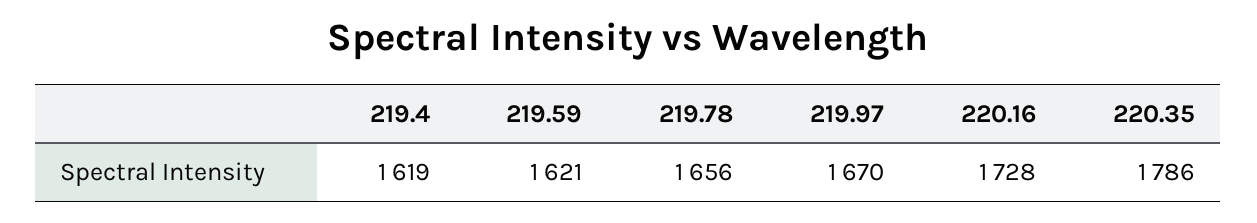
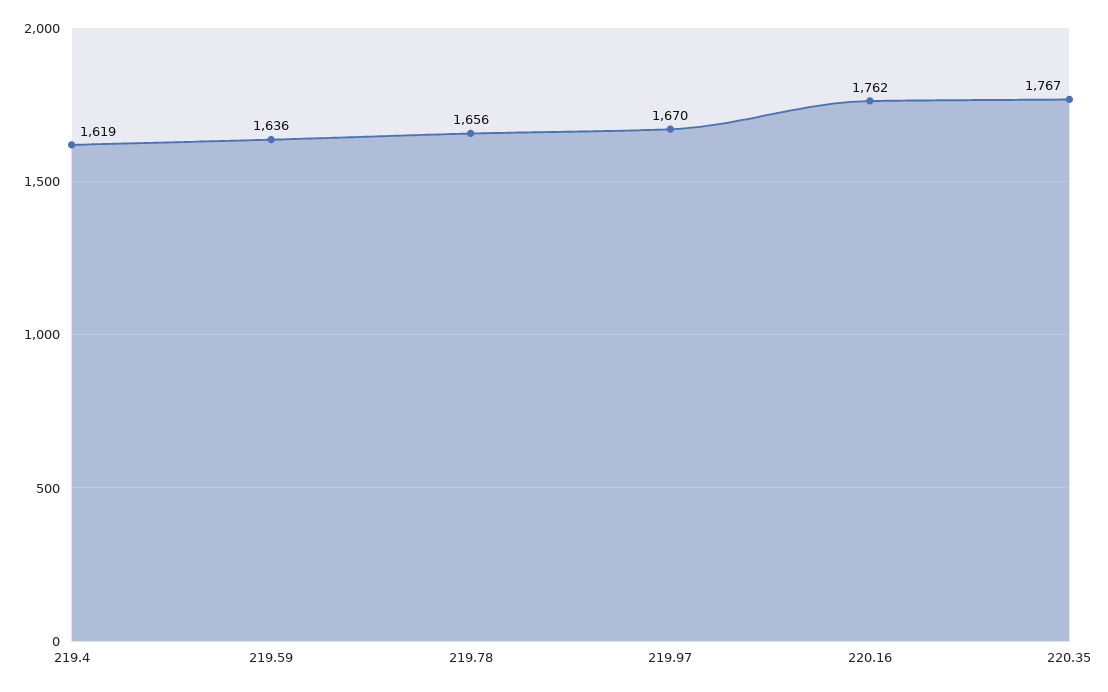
  {
    "219.4": 1619,
-   "219.59": 1621,
+   "219.59": 1636,
    "219.78": 1656,
    "219.97": 1670,
-   "220.16": 1728,
+   "220.16": 1762,
-   "220.35": 1786
+   "220.35": 1767
  }

